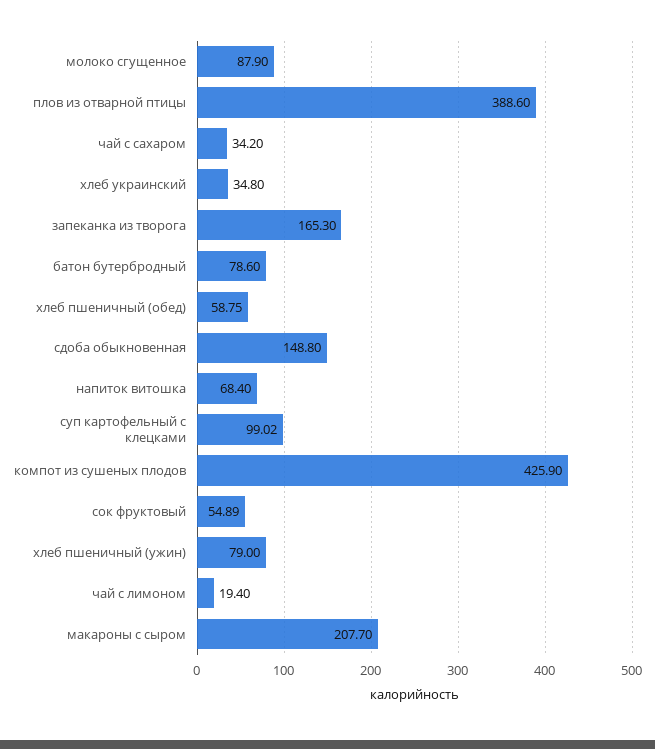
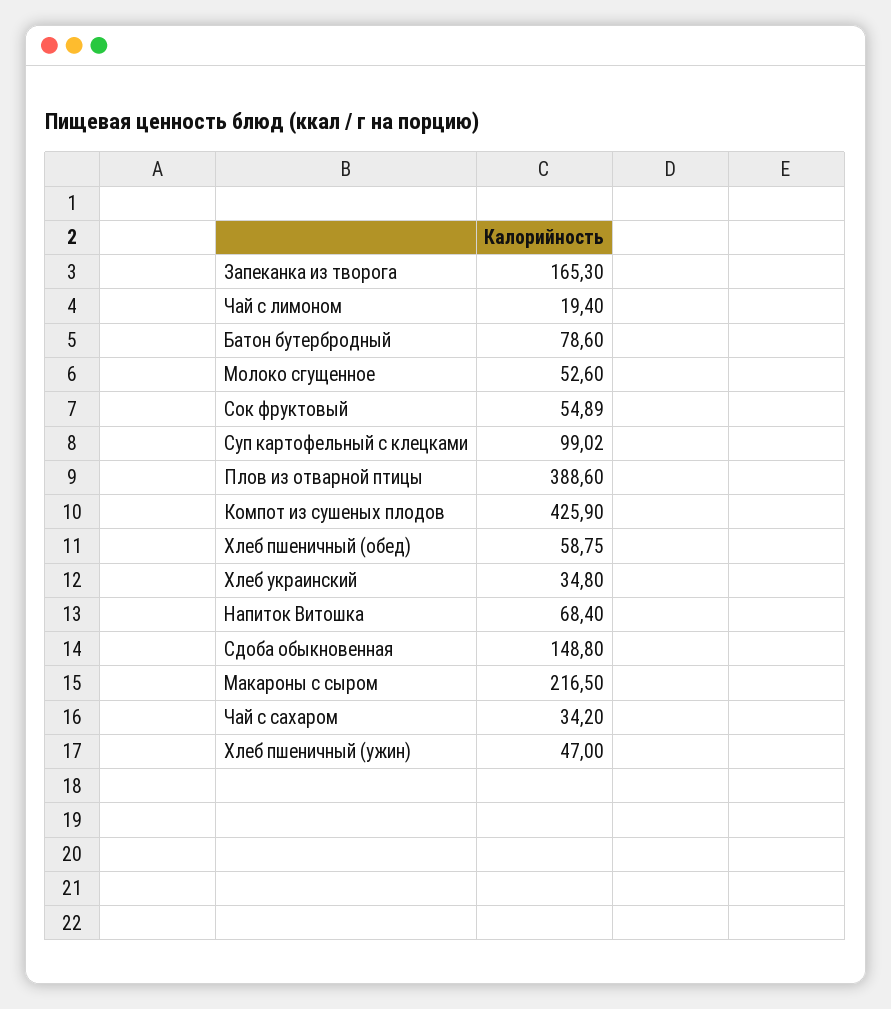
  {
-   "молоко сгущенное": 87.9,
+   "молоко сгущенное": 52.6,
    "плов из отварной птицы": 388.6,
    "чай с сахаром": 34.2,
    "хлеб украинский": 34.8,
    "запеканка из творога": 165.3,
    "батон бутербродный": 78.6,
    "хлеб пшеничный (обед)": 58.75,
    "сдоба обыкновенная": 148.8,
    "напиток витошка": 68.4,
    "суп картофельный с клецками": 99.02,
    "компот из сушеных плодов": 425.9,
    "сок фруктовый": 54.89,
-   "хлеб пшеничный (ужин)": 79,
+   "хлеб пшеничный (ужин)": 47,
    "чай с лимоном": 19.4,
-   "макароны с сыром": 207.7
+   "макароны с сыром": 216.5
  }

